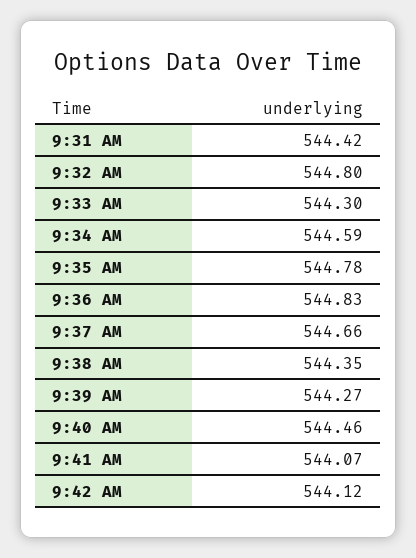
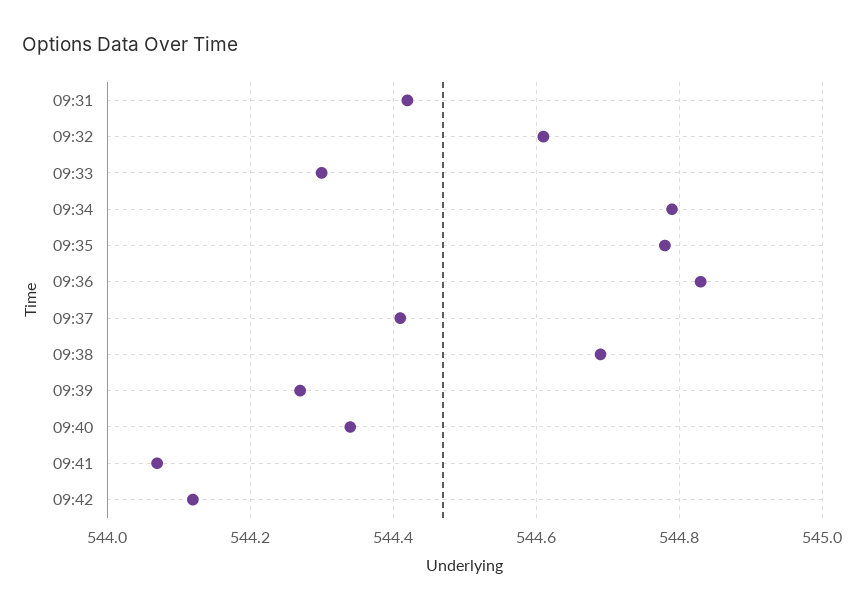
  {
    "9:31 AM": 544.42,
-   "9:32 AM": 544.8,
+   "9:32 AM": 544.6,
    "9:33 AM": 544.3,
-   "9:34 AM": 544.59,
+   "9:34 AM": 544.8,
    "9:35 AM": 544.78,
    "9:36 AM": 544.83,
-   "9:37 AM": 544.66,
+   "9:37 AM": 544.4,
-   "9:38 AM": 544.35,
+   "9:38 AM": 544.7,
    "9:39 AM": 544.27,
-   "9:40 AM": 544.46,
+   "9:40 AM": 544.35,
    "9:41 AM": 544.07,
    "9:42 AM": 544.12
  }

